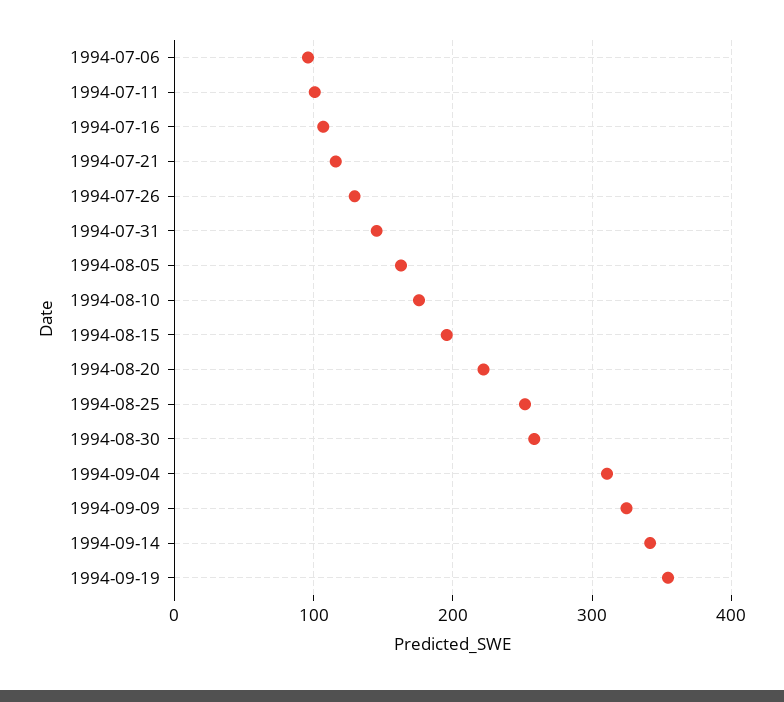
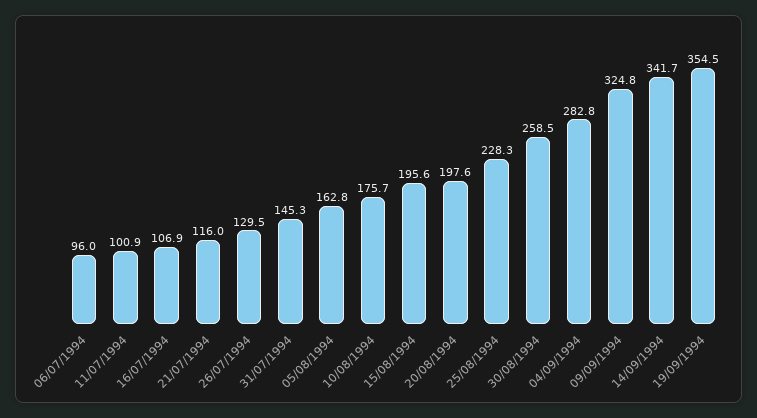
  {
    "1994-07-06": 96,
    "1994-07-11": 100.9,
    "1994-07-16": 106.9,
    "1994-07-21": 116,
    "1994-07-26": 129.5,
    "1994-07-31": 145.3,
    "1994-08-05": 162.8,
    "1994-08-10": 175.7,
    "1994-08-15": 195.6,
-   "1994-08-20": 220,
+   "1994-08-20": 197.6,
-   "1994-08-25": 250,
+   "1994-08-25": 228.3,
    "1994-08-30": 258.5,
-   "1994-09-04": 310,
+   "1994-09-04": 282.8,
    "1994-09-09": 324.8,
    "1994-09-14": 341.7,
    "1994-09-19": 354.5
  }

